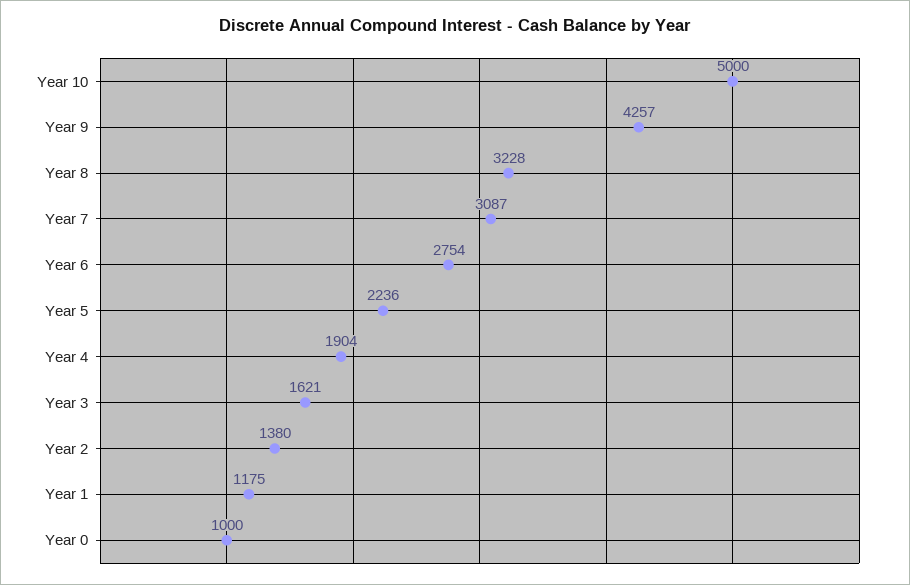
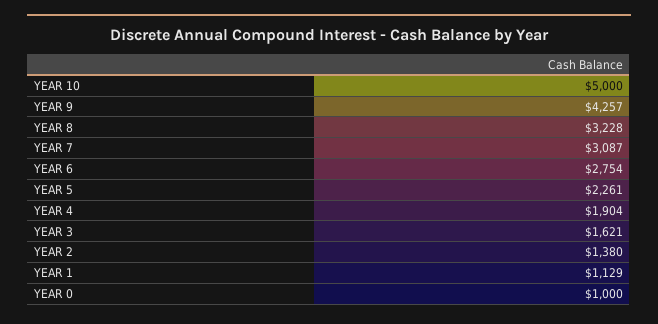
  {
    "Year 10": 5000,
    "Year 9": 4257,
    "Year 8": 3228,
    "Year 7": 3087,
    "Year 6": 2754,
-   "Year 5": 2236,
+   "Year 5": 2261,
    "Year 4": 1904,
    "Year 3": 1621,
    "Year 2": 1380,
-   "Year 1": 1175,
+   "Year 1": 1129,
    "Year 0": 1000
  }

